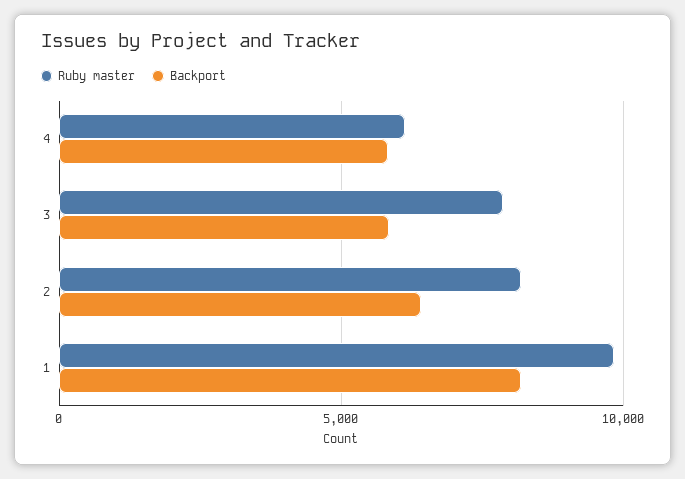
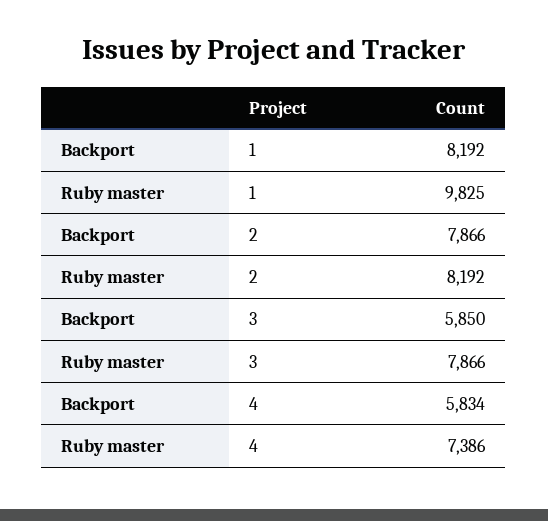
  {
    "Ruby master": {
-     "4": 6000,
+     "4": 7386,
      "3": 7866,
      "2": 8192,
      "1": 9825
    },
    "Backport": {
      "4": 5834,
      "3": 5850,
-     "2": 6500,
+     "2": 7866,
      "1": 8192
    }
  }

